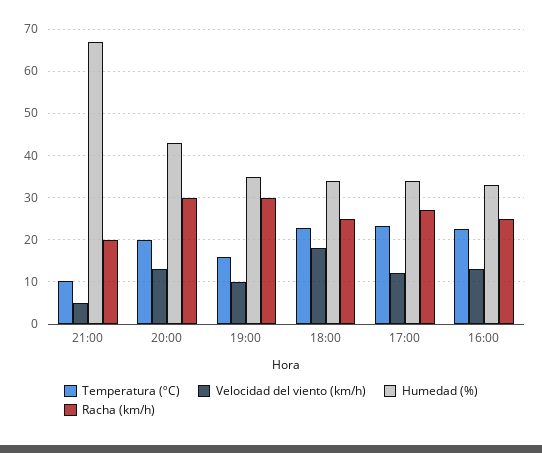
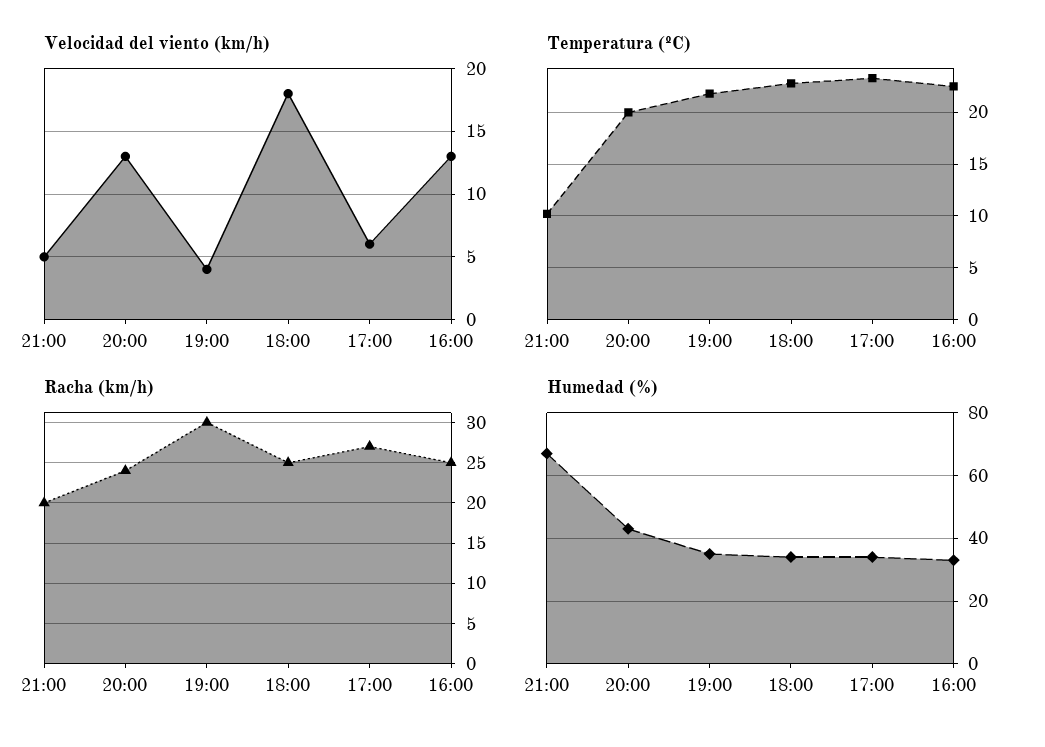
  {
    "Temperatura (ºC)": {
      "21:00": 10,
      "20:00": 20,
-     "19:00": 16,
+     "19:00": 22,
      "18:00": 23,
      "17:00": 23,
      "16:00": 23
    },
    "Velocidad del viento (km/h)": {
      "21:00": 5,
      "20:00": 13,
-     "19:00": 10,
+     "19:00": 4,
      "18:00": 18,
-     "17:00": 12,
+     "17:00": 6,
      "16:00": 13
    },
    "Humedad (%)": {
      "21:00": 68,
      "20:00": 44,
      "19:00": 36,
      "18:00": 34,
      "17:00": 34,
      "16:00": 34
    },
    "Racha (km/h)": {
      "21:00": 20,
-     "20:00": 30,
+     "20:00": 24,
      "19:00": 30,
      "18:00": 25,
      "17:00": 27,
      "16:00": 25
    }
  }

